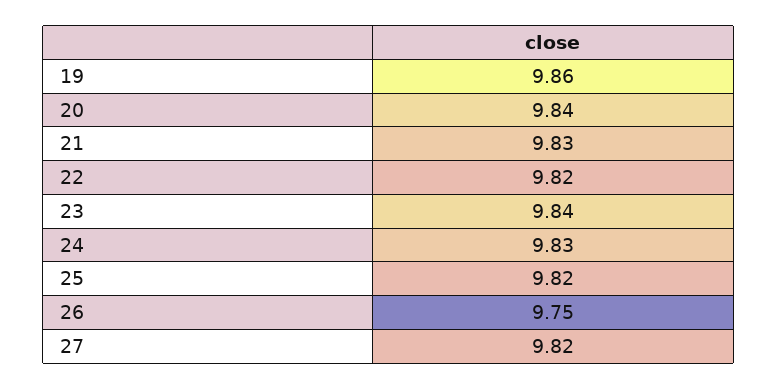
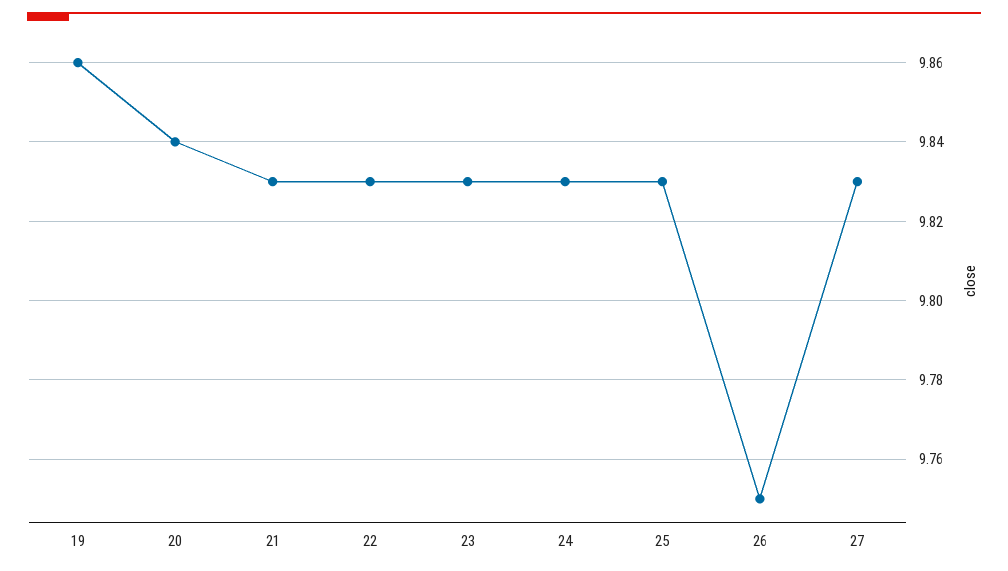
  {
    "19": 9.86,
    "20": 9.84,
    "21": 9.83,
-   "22": 9.82,
+   "22": 9.83,
-   "23": 9.84,
+   "23": 9.83,
    "24": 9.83,
-   "25": 9.82,
+   "25": 9.83,
    "26": 9.75,
-   "27": 9.82
+   "27": 9.83
  }

